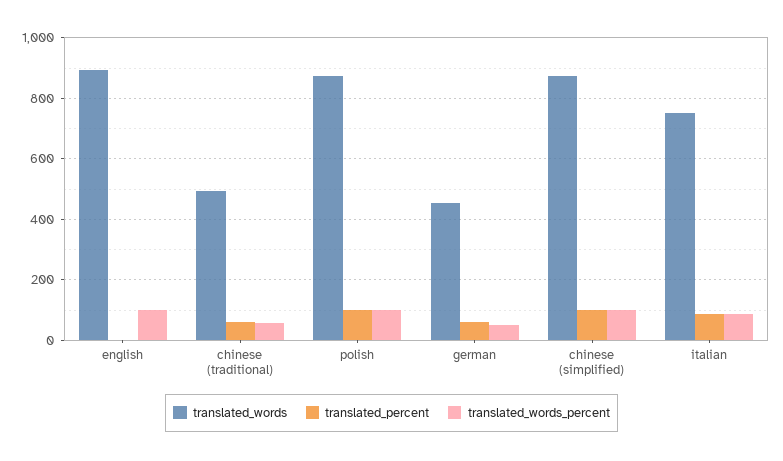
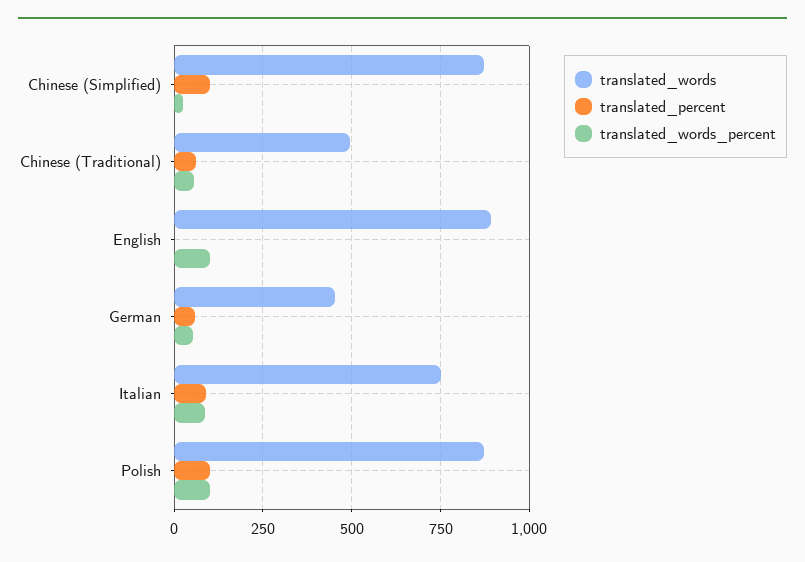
  {
    "translated_words": {
      "english": 900,
      "chinese (traditional)": 500,
      "polish": 880,
      "german": 460,
      "chinese (simplified)": 880,
      "italian": 760
    },
    "translated_percent": {
      "english": 0,
      "chinese (traditional)": 60,
      "polish": 100,
      "german": 60,
      "chinese (simplified)": 100,
      "italian": 80
    },
    "translated_words_percent": {
      "english": 100,
      "chinese (traditional)": 60,
      "polish": 100,
      "german": 60,
-     "chinese (simplified)": 100,
+     "chinese (simplified)": 25,
      "italian": 80
    }
  }

